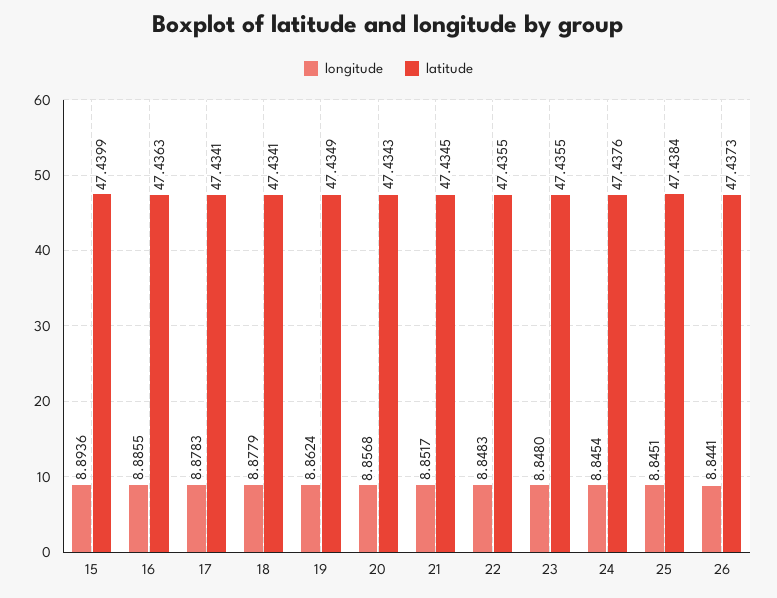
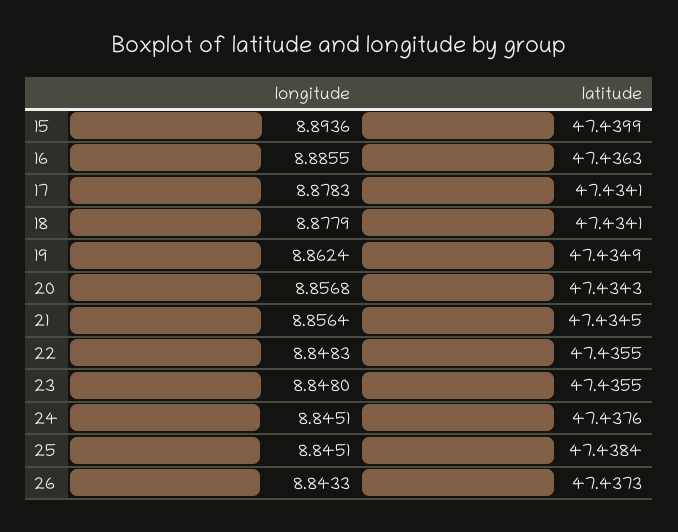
  {
    "longitude": {
      "15": 8.8936,
      "16": 8.8855,
      "17": 8.8783,
      "18": 8.8779,
      "19": 8.8624,
      "20": 8.8568,
-     "21": 8.8517,
+     "21": 8.8564,
      "22": 8.8483,
      "23": 8.848,
-     "24": 8.8454,
+     "24": 8.8451,
      "25": 8.8451,
-     "26": 8.8441
+     "26": 8.8433
    },
    "latitude": {
      "15": 47.4399,
      "16": 47.4363,
      "17": 47.4341,
      "18": 47.4341,
      "19": 47.4349,
      "20": 47.4343,
      "21": 47.4345,
      "22": 47.4355,
      "23": 47.4355,
      "24": 47.4376,
      "25": 47.4384,
      "26": 47.4373
    }
  }

